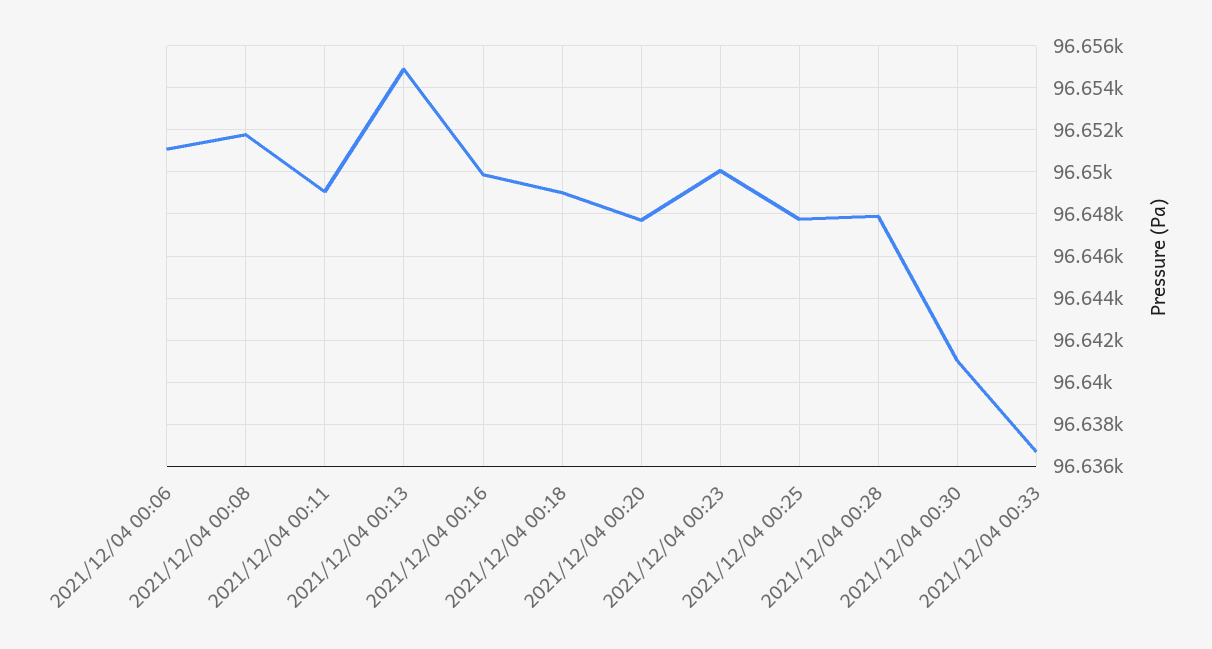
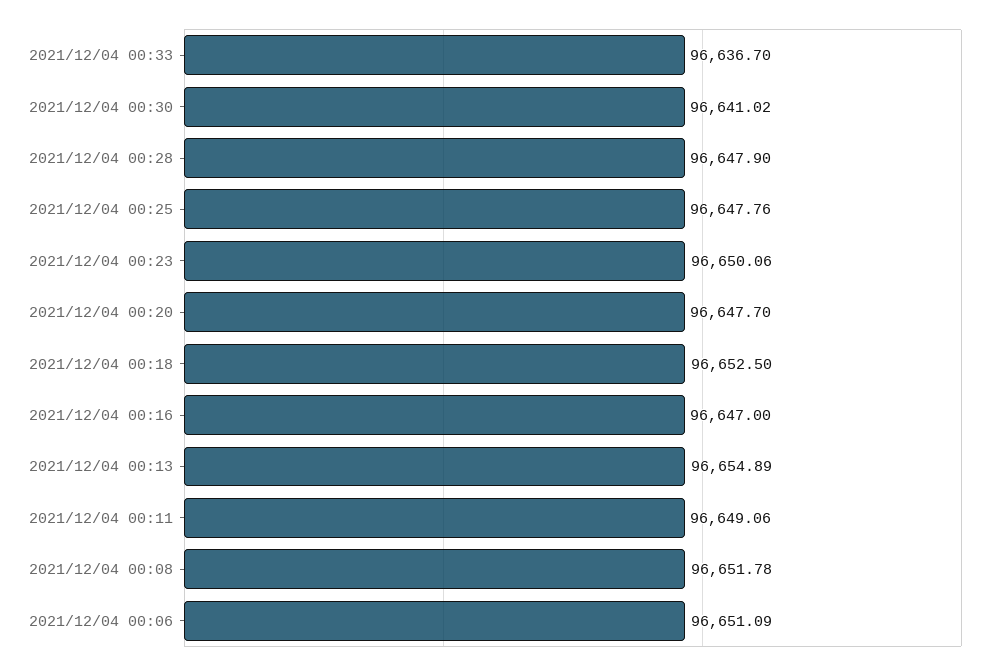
  {
    "2021/12/04 00:06": 96651.09,
    "2021/12/04 00:08": 96651.78,
    "2021/12/04 00:11": 96649.06,
    "2021/12/04 00:13": 96654.89,
-   "2021/12/04 00:16": 96650,
+   "2021/12/04 00:16": 96647,
-   "2021/12/04 00:18": 96649,
+   "2021/12/04 00:18": 96652.5,
    "2021/12/04 00:20": 96647.7,
    "2021/12/04 00:23": 96650.06,
    "2021/12/04 00:25": 96647.76,
    "2021/12/04 00:28": 96647.9,
    "2021/12/04 00:30": 96641.02,
    "2021/12/04 00:33": 96636.7
  }

